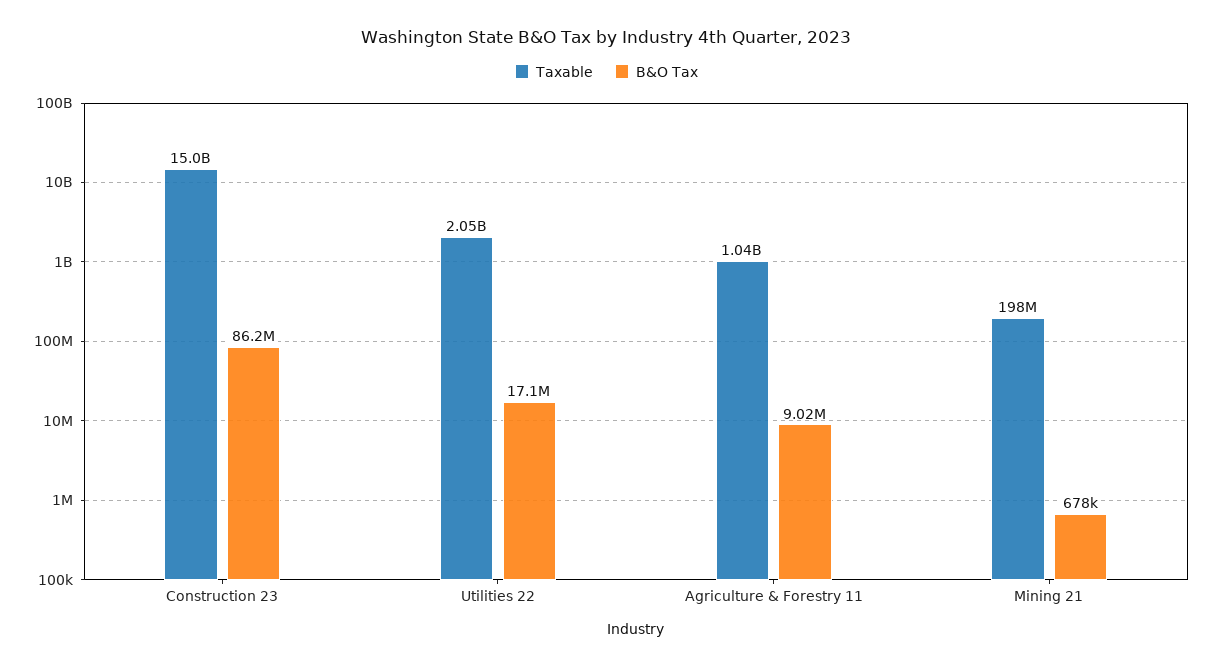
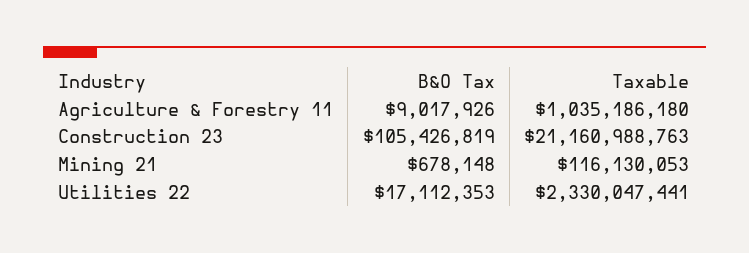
  {
    "Taxable": {
-     "Construction 23": 15000000000,
+     "Construction 23": 21160988763,
-     "Utilities 22": 2050000000,
+     "Utilities 22": 2330047441,
      "Agriculture & Forestry 11": 1035186180,
-     "Mining 21": 198000000
+     "Mining 21": 116130053
    },
    "B&O Tax": {
-     "Construction 23": 86200000,
+     "Construction 23": 105426819,
      "Utilities 22": 17112353,
      "Agriculture & Forestry 11": 9017926,
      "Mining 21": 678148
    }
  }

